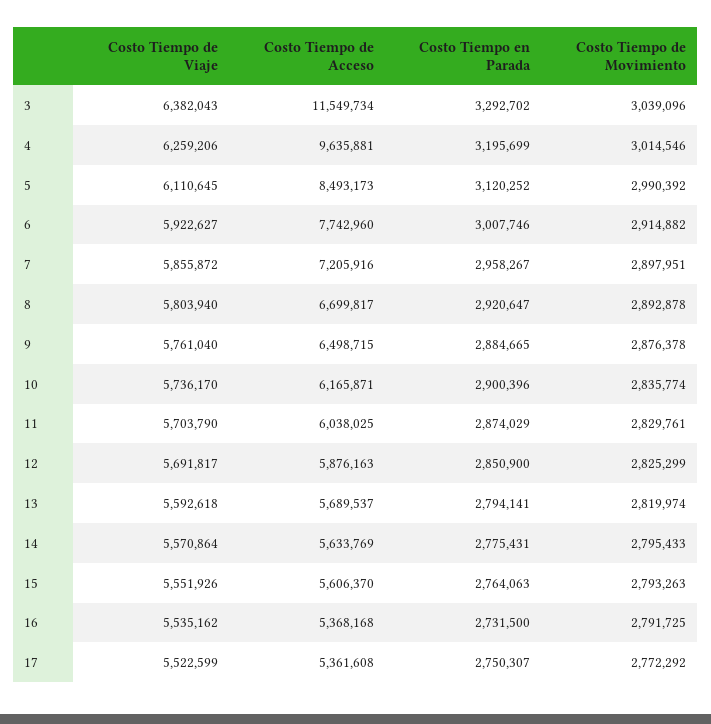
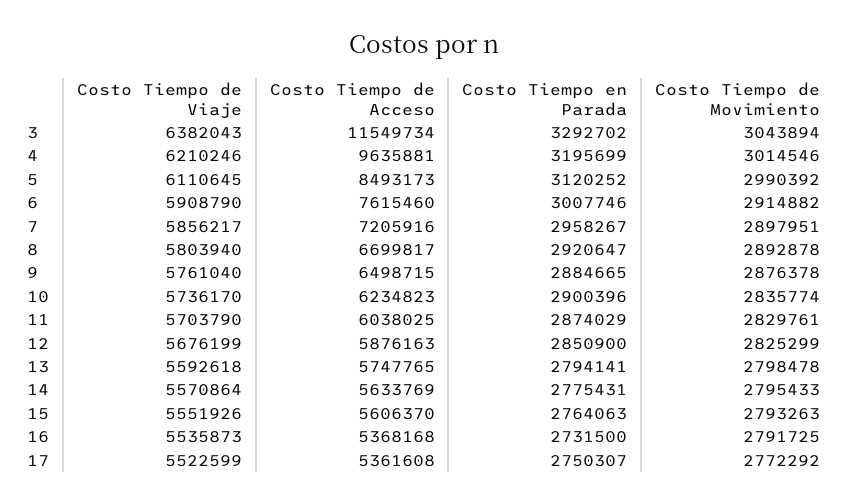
  {
    "Costo Tiempo de Viaje": {
      "3": 6382043,
-     "4": 6259206,
+     "4": 6210246,
      "5": 6110645,
-     "6": 5922627,
+     "6": 5908790,
-     "7": 5855872,
+     "7": 5856217,
      "8": 5803940,
      "9": 5761040,
      "10": 5736170,
      "11": 5703790,
-     "12": 5691817,
+     "12": 5676199,
      "13": 5592618,
      "14": 5570864,
      "15": 5551926,
-     "16": 5535162,
+     "16": 5535873,
      "17": 5522599
    },
    "Costo Tiempo de Acceso": {
      "3": 11549734,
      "4": 9635881,
      "5": 8493173,
-     "6": 7742960,
+     "6": 7615460,
      "7": 7205916,
      "8": 6699817,
      "9": 6498715,
-     "10": 6165871,
+     "10": 6234823,
      "11": 6038025,
      "12": 5876163,
-     "13": 5689537,
+     "13": 5747765,
      "14": 5633769,
      "15": 5606370,
      "16": 5368168,
      "17": 5361608
    },
    "Costo Tiempo en Parada": {
      "3": 3292702,
      "4": 3195699,
      "5": 3120252,
      "6": 3007746,
      "7": 2958267,
      "8": 2920647,
      "9": 2884665,
      "10": 2900396,
      "11": 2874029,
      "12": 2850900,
      "13": 2794141,
      "14": 2775431,
      "15": 2764063,
      "16": 2731500,
      "17": 2750307
    },
    "Costo Tiempo de Movimiento": {
-     "3": 3039096,
+     "3": 3043894,
      "4": 3014546,
      "5": 2990392,
      "6": 2914882,
      "7": 2897951,
      "8": 2892878,
      "9": 2876378,
      "10": 2835774,
      "11": 2829761,
      "12": 2825299,
-     "13": 2819974,
+     "13": 2798478,
      "14": 2795433,
      "15": 2793263,
      "16": 2791725,
      "17": 2772292
    }
  }

